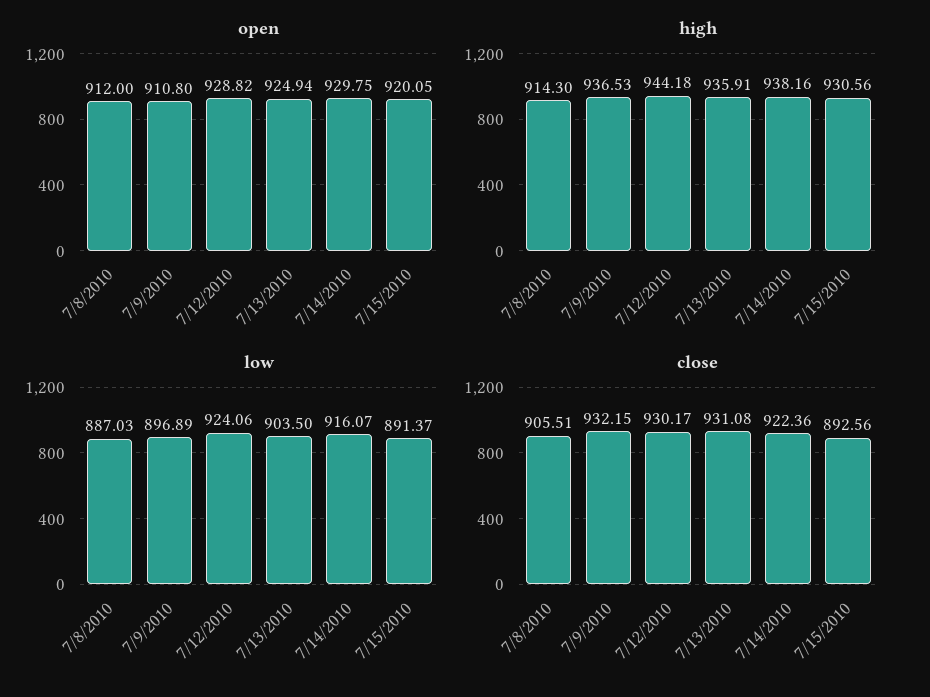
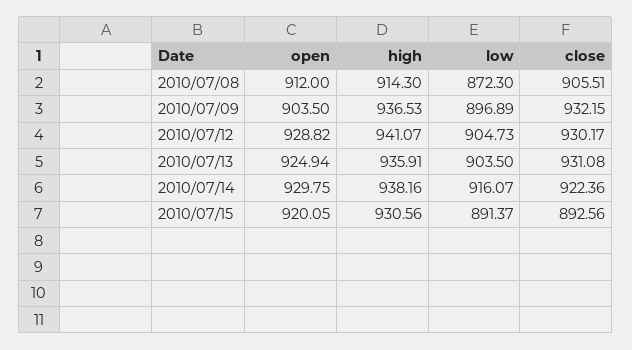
  {
    "open": {
      "7/8/2010": 912,
-     "7/9/2010": 910.8,
+     "7/9/2010": 903.5,
      "7/12/2010": 928.82,
      "7/13/2010": 924.94,
      "7/14/2010": 929.75,
      "7/15/2010": 920.05
    },
    "high": {
      "7/8/2010": 914.3,
      "7/9/2010": 936.53,
-     "7/12/2010": 944.18,
+     "7/12/2010": 941.07,
      "7/13/2010": 935.91,
      "7/14/2010": 938.16,
      "7/15/2010": 930.56
    },
    "low": {
-     "7/8/2010": 887.03,
+     "7/8/2010": 872.3,
      "7/9/2010": 896.89,
-     "7/12/2010": 924.06,
+     "7/12/2010": 904.73,
      "7/13/2010": 903.5,
      "7/14/2010": 916.07,
      "7/15/2010": 891.37
    },
    "close": {
      "7/8/2010": 905.51,
      "7/9/2010": 932.15,
      "7/12/2010": 930.17,
      "7/13/2010": 931.08,
      "7/14/2010": 922.36,
      "7/15/2010": 892.56
    }
  }

